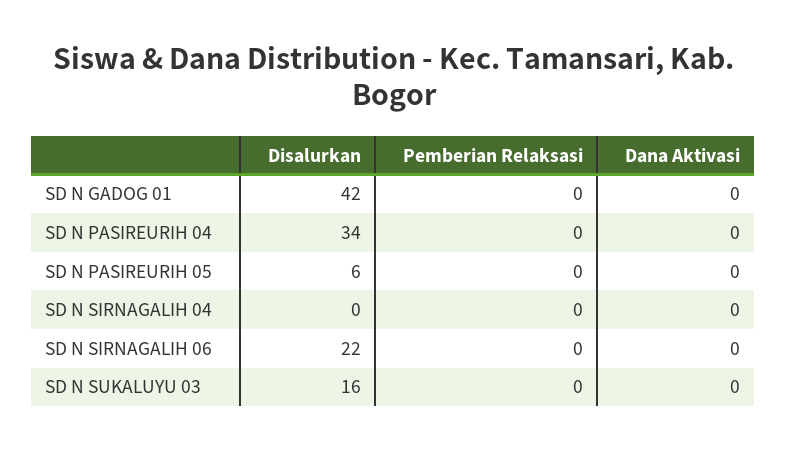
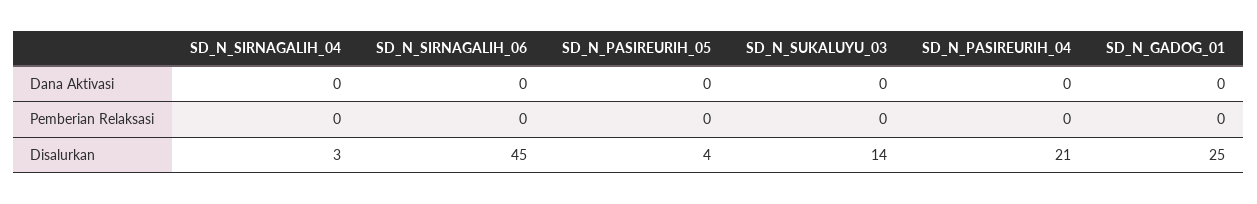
  {
    "Disalurkan": {
-     "SD N GADOG 01": 42,
+     "SD N GADOG 01": 25,
-     "SD N PASIREURIH 04": 34,
+     "SD N PASIREURIH 04": 21,
-     "SD N PASIREURIH 05": 6,
+     "SD N PASIREURIH 05": 4,
-     "SD N SIRNAGALIH 04": 0,
+     "SD N SIRNAGALIH 04": 3,
-     "SD N SIRNAGALIH 06": 22,
+     "SD N SIRNAGALIH 06": 45,
-     "SD N SUKALUYU 03": 16
+     "SD N SUKALUYU 03": 14
    },
    "Pemberian Relaksasi": {
      "SD N GADOG 01": 0,
      "SD N PASIREURIH 04": 0,
      "SD N PASIREURIH 05": 0,
      "SD N SIRNAGALIH 04": 0,
      "SD N SIRNAGALIH 06": 0,
      "SD N SUKALUYU 03": 0
    },
    "Dana Aktivasi": {
      "SD N GADOG 01": 0,
      "SD N PASIREURIH 04": 0,
      "SD N PASIREURIH 05": 0,
      "SD N SIRNAGALIH 04": 0,
      "SD N SIRNAGALIH 06": 0,
      "SD N SUKALUYU 03": 0
    }
  }

